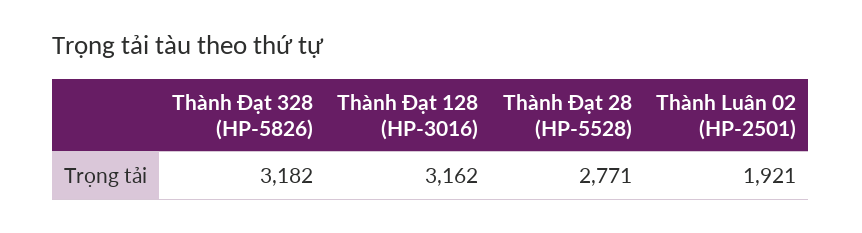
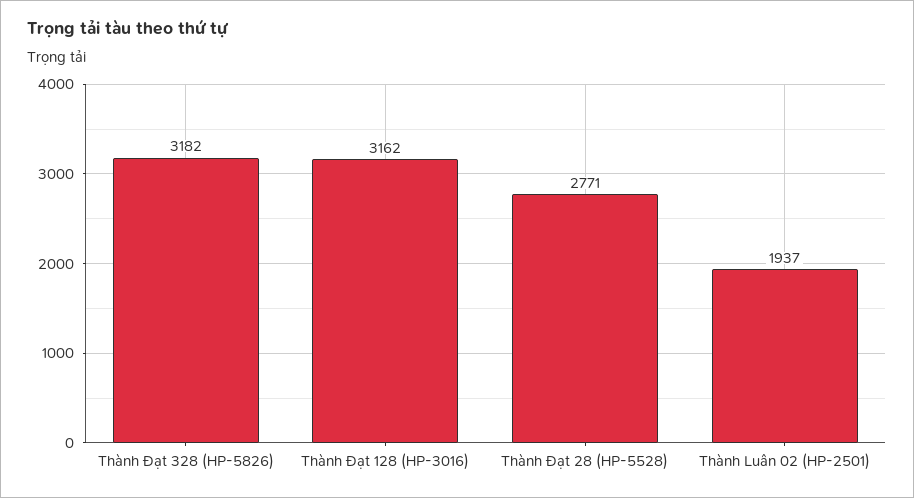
  {
    "Thành Đạt 328 (HP-5826)": 3182,
    "Thành Đạt 128 (HP-3016)": 3162,
    "Thành Đạt 28 (HP-5528)": 2771,
-   "Thành Luân 02 (HP-2501)": 1921
+   "Thành Luân 02 (HP-2501)": 1937
  }

